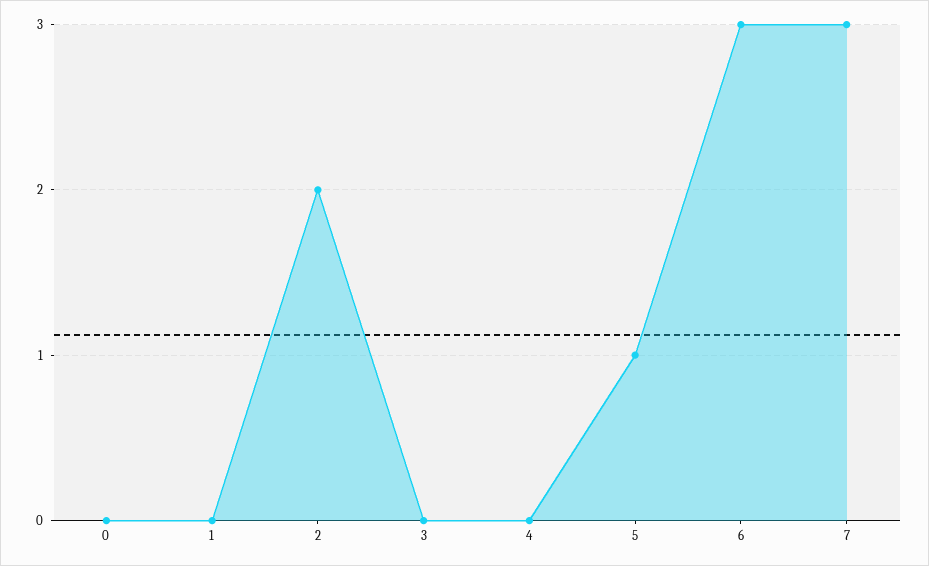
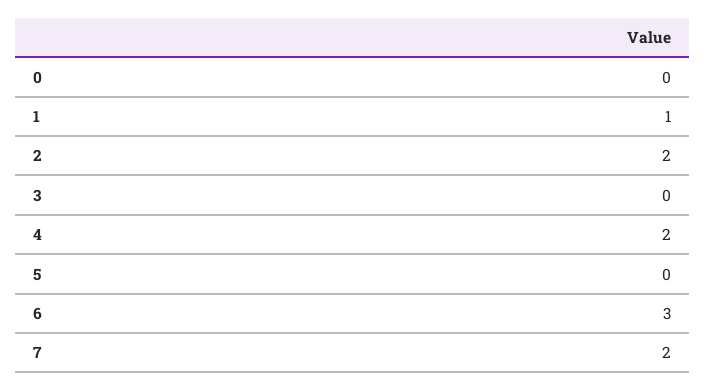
  {
    "0": 0,
-   "1": 0,
+   "1": 1,
    "2": 2,
    "3": 0,
-   "4": 0,
+   "4": 2,
-   "5": 1,
+   "5": 0,
    "6": 3,
-   "7": 3
+   "7": 2
  }

